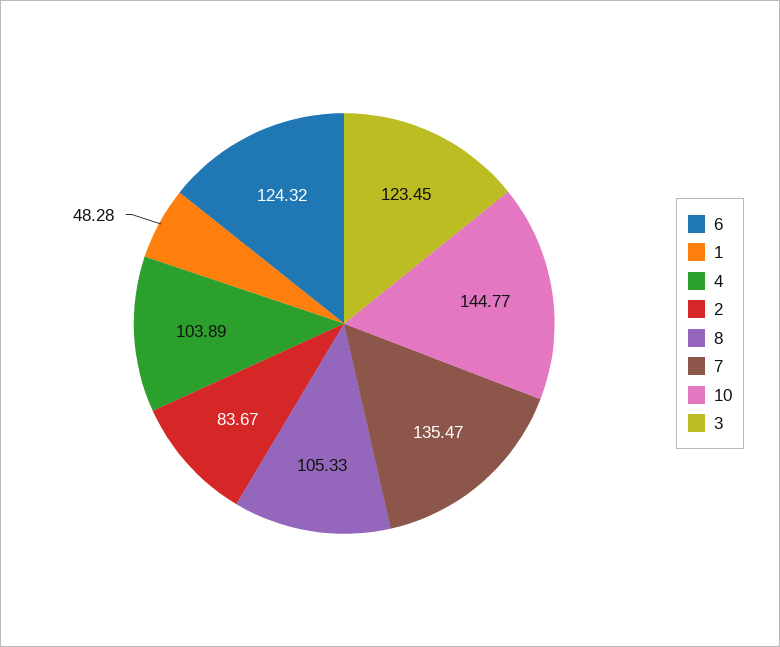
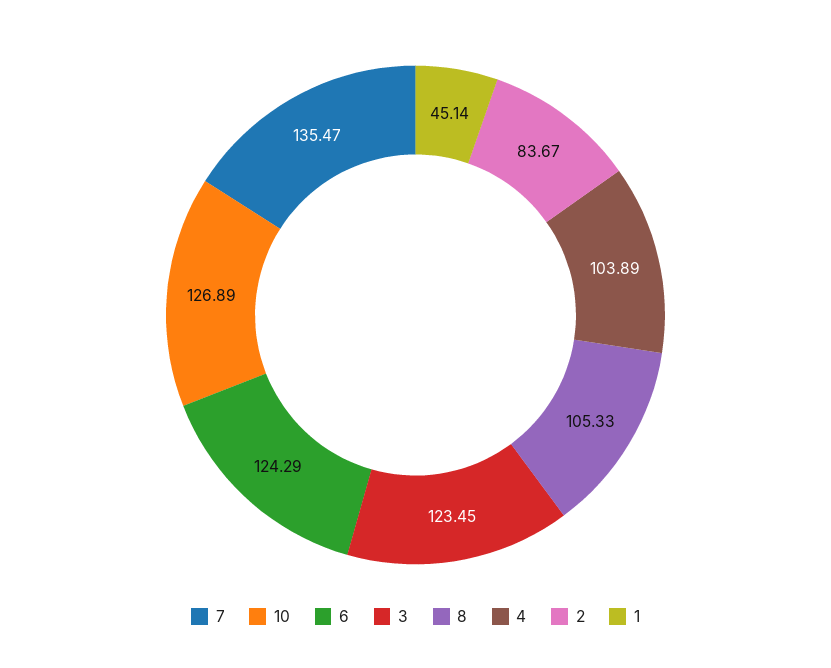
  {
-   "6": 124.32,
+   "6": 124.29,
-   "1": 48.28,
+   "1": 45.14,
    "4": 103.89,
    "2": 83.67,
    "8": 105.33,
    "7": 135.47,
-   "10": 144.77,
+   "10": 126.89,
    "3": 123.45
  }

